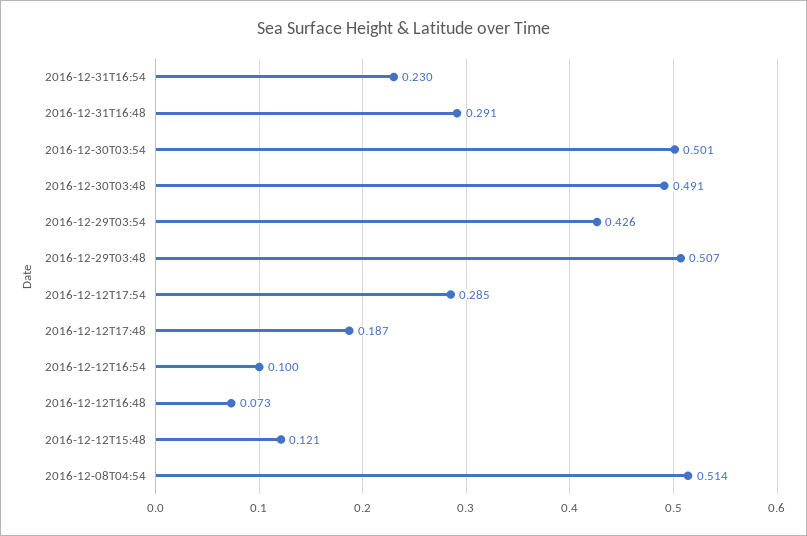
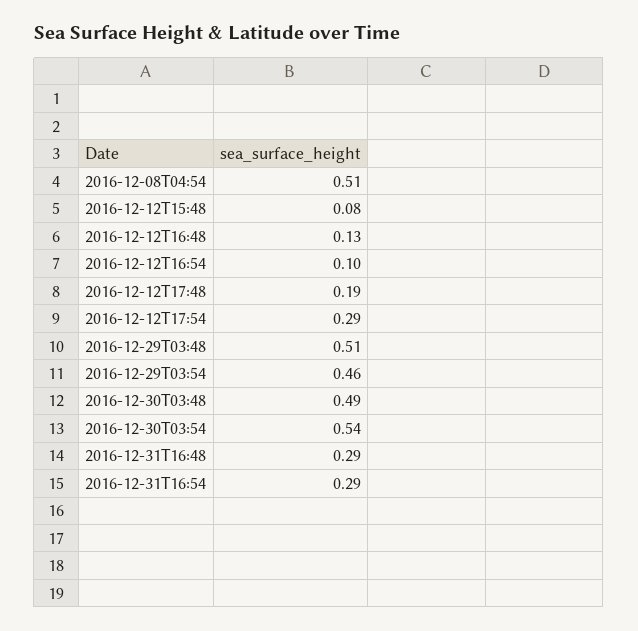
  {
-   "2016-12-31T16:54": 0.23,
+   "2016-12-31T16:54": 0.29,
    "2016-12-31T16:48": 0.291,
-   "2016-12-30T03:54": 0.501,
+   "2016-12-30T03:54": 0.54,
    "2016-12-30T03:48": 0.491,
-   "2016-12-29T03:54": 0.426,
+   "2016-12-29T03:54": 0.46,
    "2016-12-29T03:48": 0.507,
    "2016-12-12T17:54": 0.285,
    "2016-12-12T17:48": 0.187,
    "2016-12-12T16:54": 0.1,
-   "2016-12-12T16:48": 0.073,
+   "2016-12-12T16:48": 0.13,
-   "2016-12-12T15:48": 0.121,
+   "2016-12-12T15:48": 0.08,
    "2016-12-08T04:54": 0.514
  }

